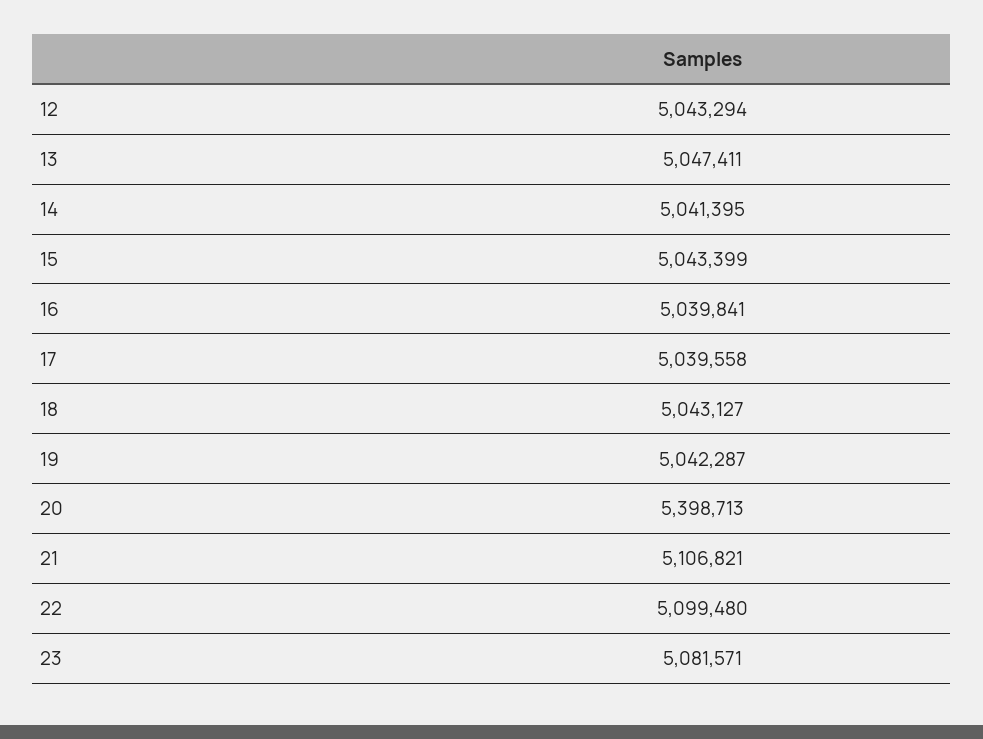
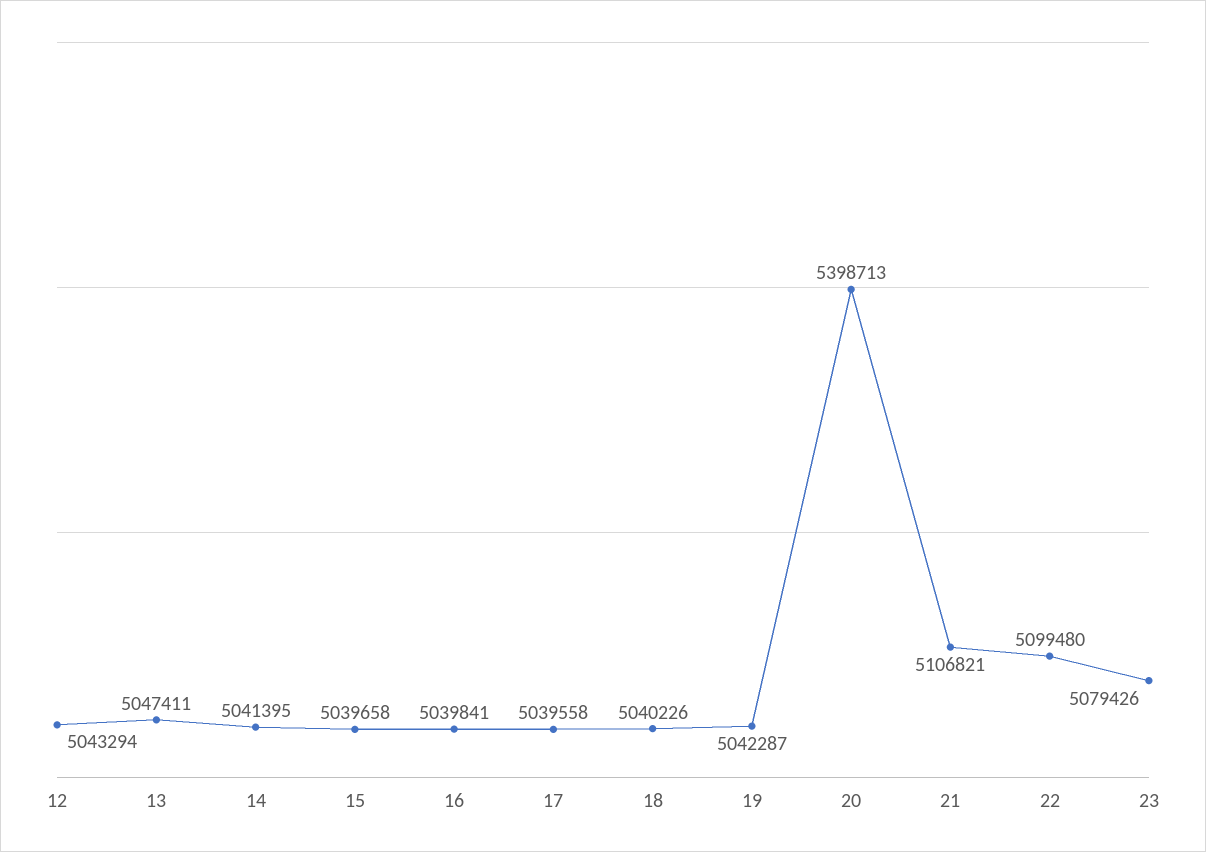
  {
    "12": 5043294,
    "13": 5047411,
    "14": 5041395,
-   "15": 5043399,
+   "15": 5039658,
    "16": 5039841,
    "17": 5039558,
-   "18": 5043127,
+   "18": 5040226,
    "19": 5042287,
    "20": 5398713,
    "21": 5106821,
    "22": 5099480,
-   "23": 5081571
+   "23": 5079426
  }

